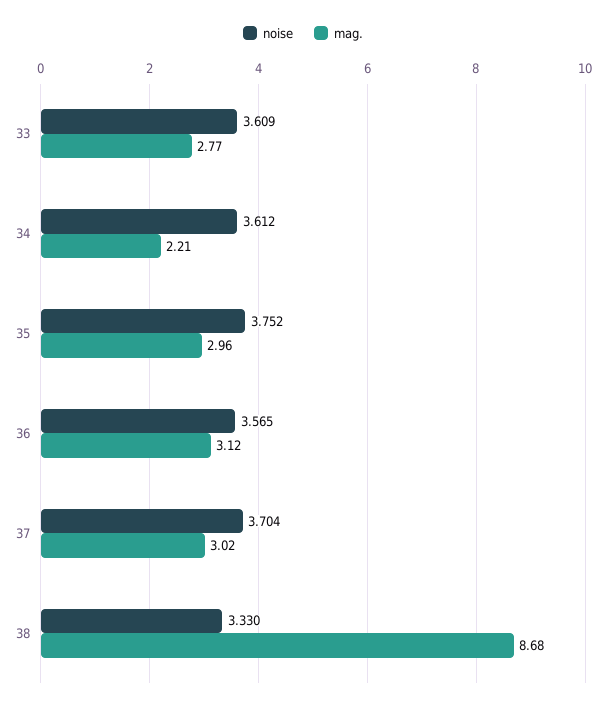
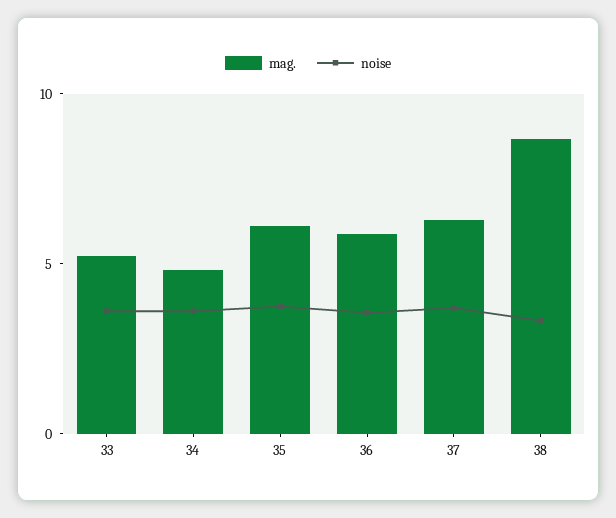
  {
    "noise": {
      "33": 3.609,
      "34": 3.612,
      "35": 3.752,
      "36": 3.565,
      "37": 3.704,
      "38": 3.33
    },
    "mag.": {
-     "33": 2.77,
+     "33": 5,
-     "34": 2.21,
+     "34": 5,
-     "35": 2.96,
+     "35": 6,
-     "36": 3.12,
+     "36": 6,
-     "37": 3.02,
+     "37": 6,
      "38": 8.68
    }
  }

